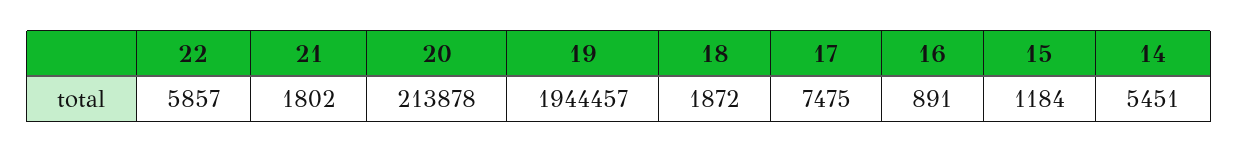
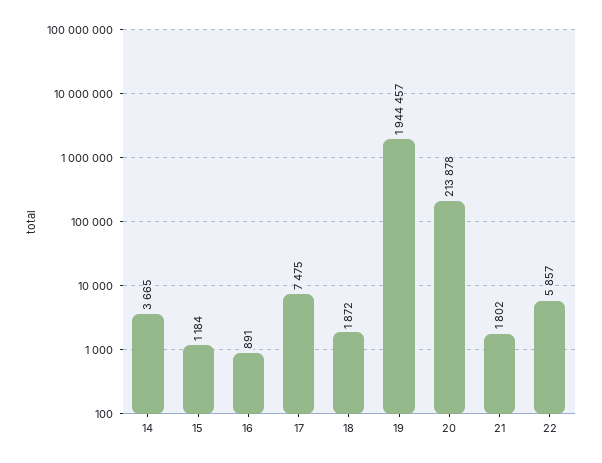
  {
    "22": 5857,
    "21": 1802,
    "20": 213878,
    "19": 1944457,
    "18": 1872,
    "17": 7475,
    "16": 891,
    "15": 1184,
-   "14": 5451
+   "14": 3665
  }

